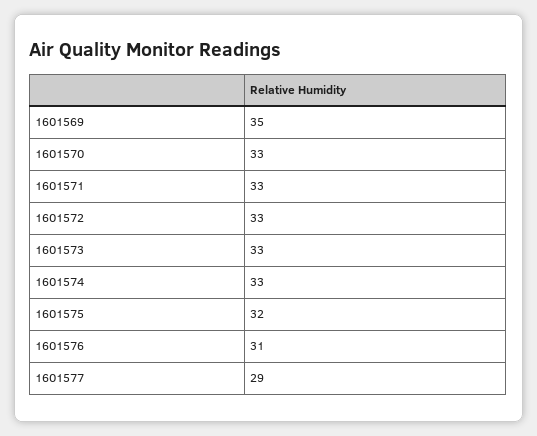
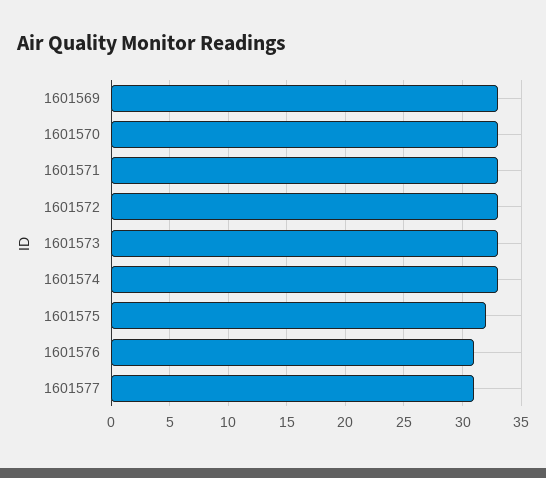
  {
-   "1601569": 35,
+   "1601569": 33,
    "1601570": 33,
    "1601571": 33,
    "1601572": 33,
    "1601573": 33,
    "1601574": 33,
    "1601575": 32,
    "1601576": 31,
-   "1601577": 29
+   "1601577": 31
  }

